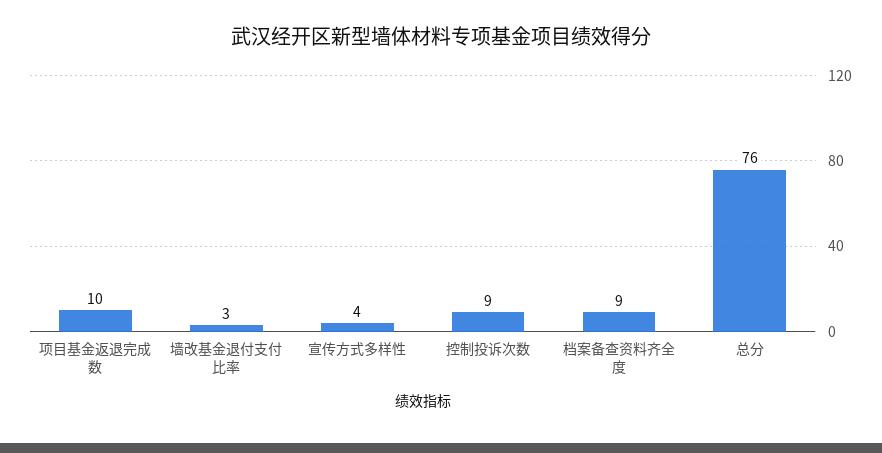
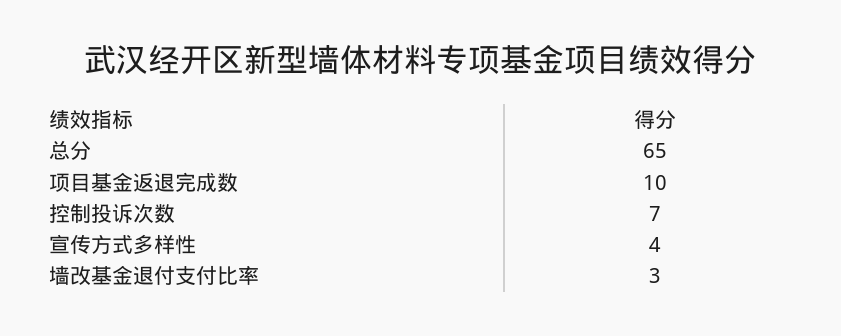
  {
    "项目基金返退完成数": 10,
    "墙改基金退付支付比率": 3,
    "宣传方式多样性": 4,
-   "控制投诉次数": 9,
+   "控制投诉次数": 7,
-   "档案备查资料齐全度": 9,
-   "总分": 76
+   "总分": 65
  }

